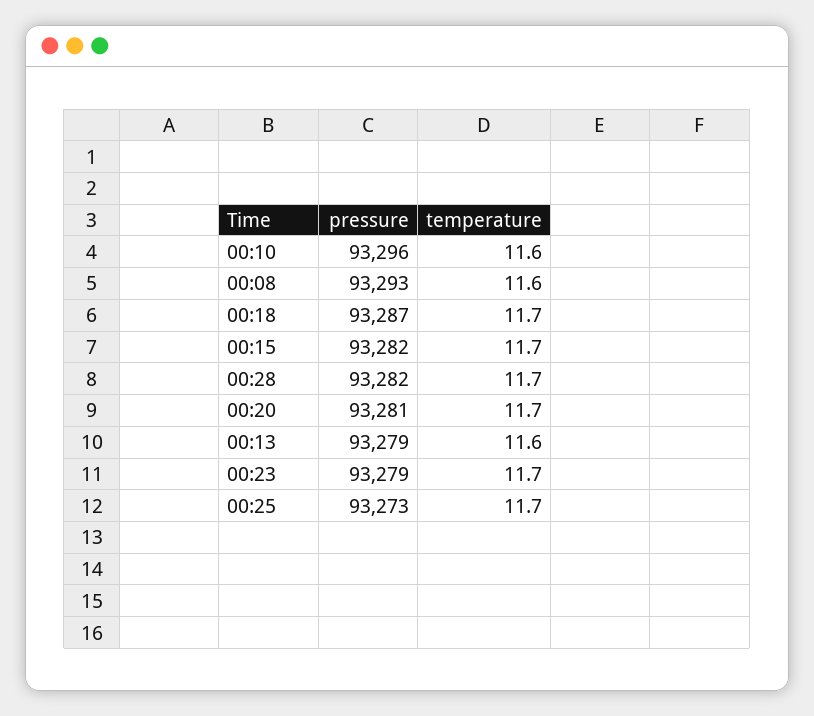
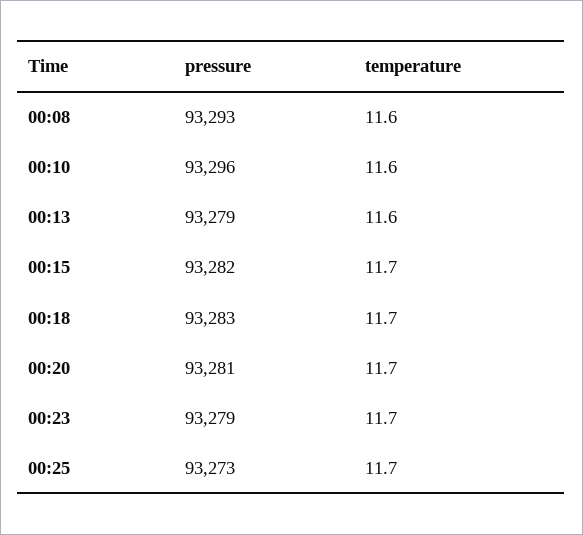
  {
    "pressure": {
      "00:10": 93296,
      "00:08": 93293,
-     "00:18": 93287,
+     "00:18": 93283,
      "00:15": 93282,
-     "00:28": 93282,
      "00:20": 93281,
      "00:13": 93279,
      "00:23": 93279,
      "00:25": 93273
    },
    "temperature": {
      "00:10": 11.6,
      "00:08": 11.6,
      "00:18": 11.7,
      "00:15": 11.7,
-     "00:28": 11.7,
      "00:20": 11.7,
      "00:13": 11.6,
      "00:23": 11.7,
      "00:25": 11.7
    }
  }

